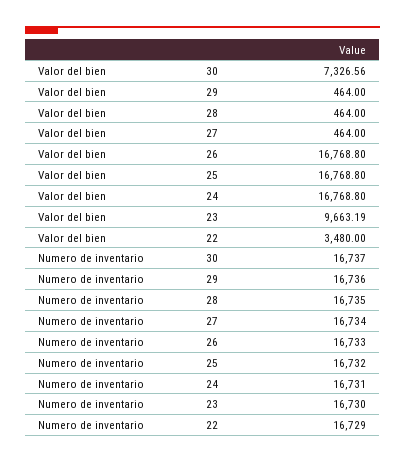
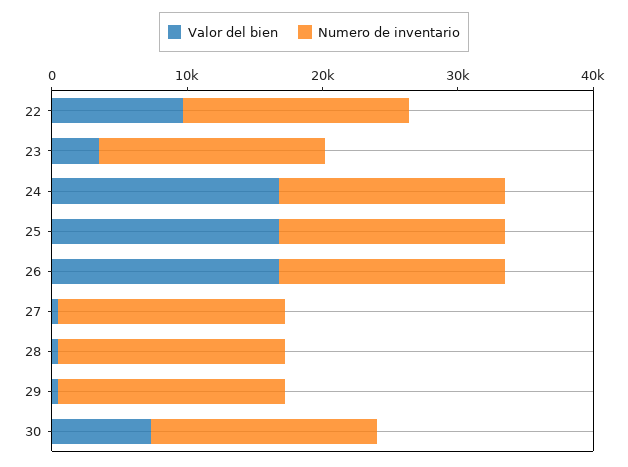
  {
    "Valor del bien": {
      "30": 7326.56,
      "29": 464,
      "28": 464,
      "27": 464,
      "26": 16768.8,
      "25": 16768.8,
      "24": 16768.8,
-     "23": 9663.19,
+     "23": 4000,
-     "22": 3480
+     "22": 10000
    },
    "Numero de inventario": {
      "30": 16737,
      "29": 16736,
      "28": 16735,
      "27": 16734,
      "26": 16733,
      "25": 16732,
      "24": 16731,
      "23": 16730,
      "22": 16729
    }
  }

